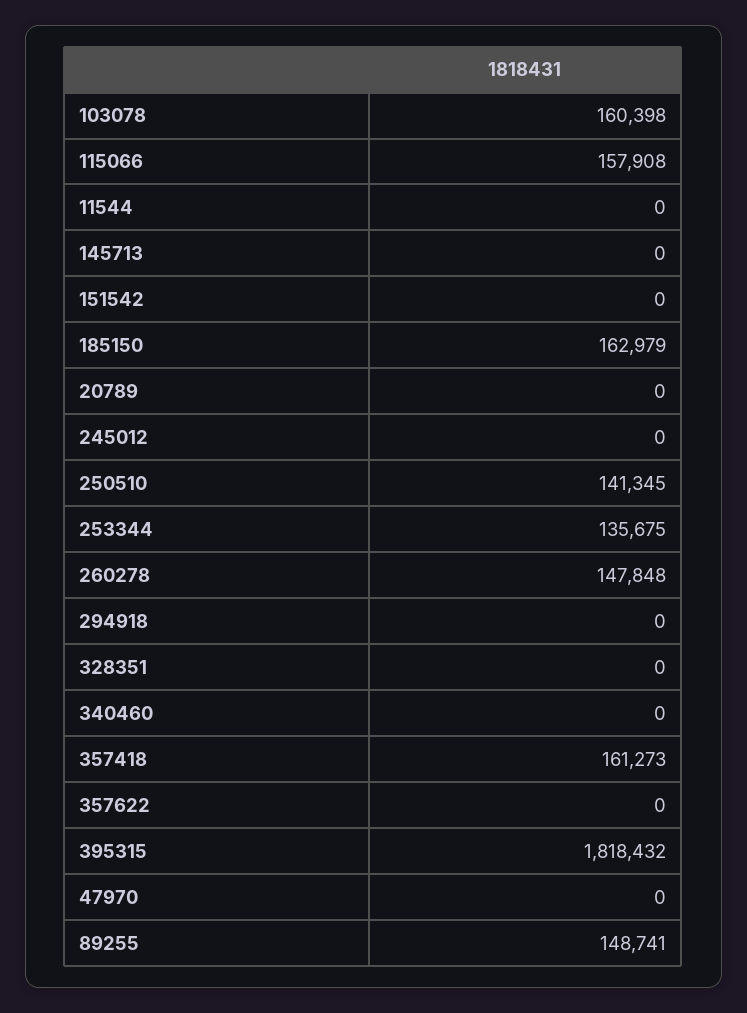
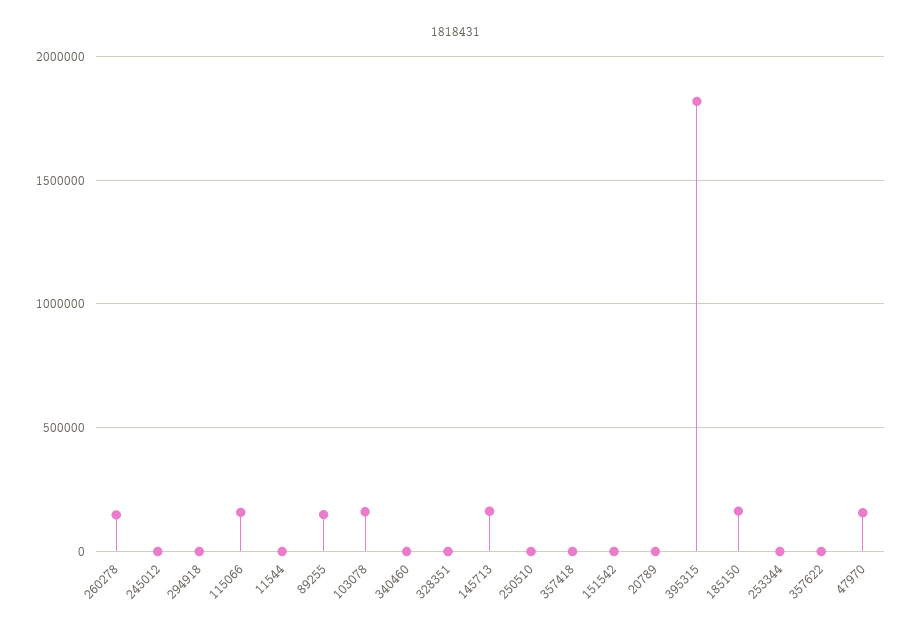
  {
    "103078": 160398,
    "115066": 157908,
    "11544": 0,
-   "145713": 0,
+   "145713": 150000,
    "151542": 0,
    "185150": 162979,
    "20789": 0,
    "245012": 0,
-   "250510": 141345,
+   "250510": 0,
-   "253344": 135675,
+   "253344": 0,
    "260278": 147848,
    "294918": 0,
    "328351": 0,
    "340460": 0,
-   "357418": 161273,
+   "357418": 0,
    "357622": 0,
    "395315": 1818432,
-   "47970": 0,
+   "47970": 150000,
    "89255": 148741
  }

